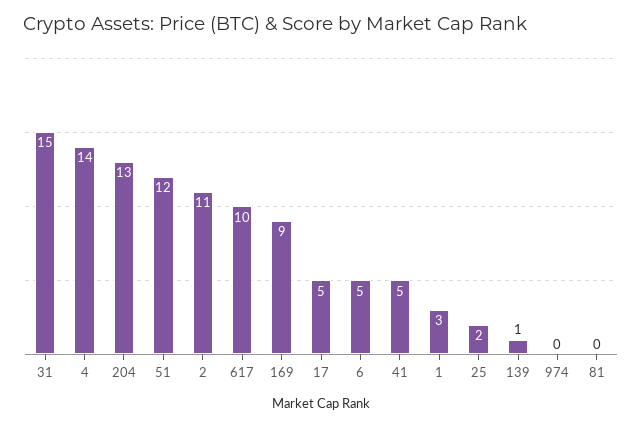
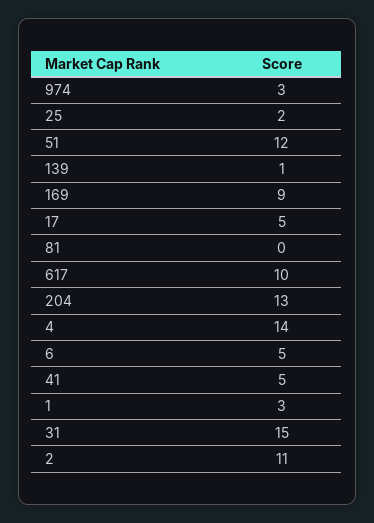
  {
    "31": 15,
    "4": 14,
    "204": 13,
    "51": 12,
    "2": 11,
    "617": 10,
    "169": 9,
    "17": 5,
    "6": 5,
    "41": 5,
    "1": 3,
    "25": 2,
    "139": 1,
-   "974": 0,
+   "974": 3,
    "81": 0
  }

